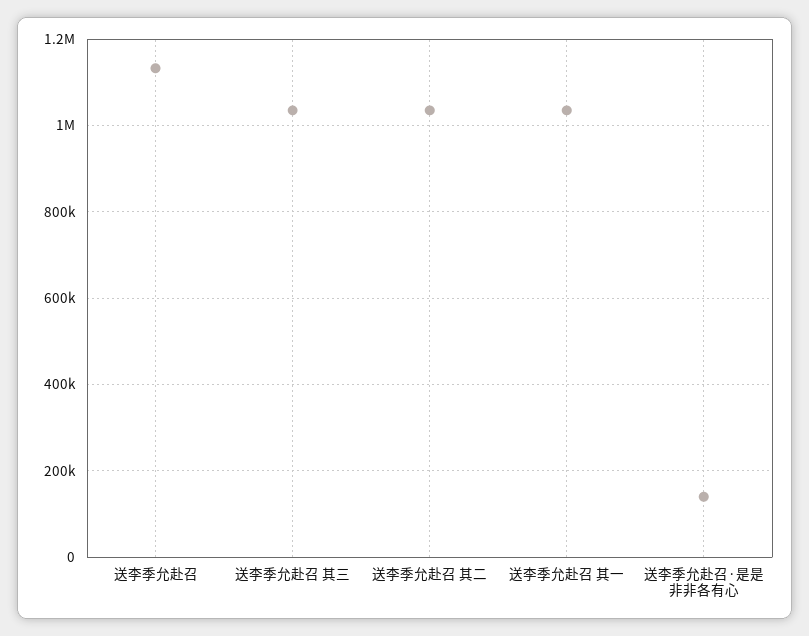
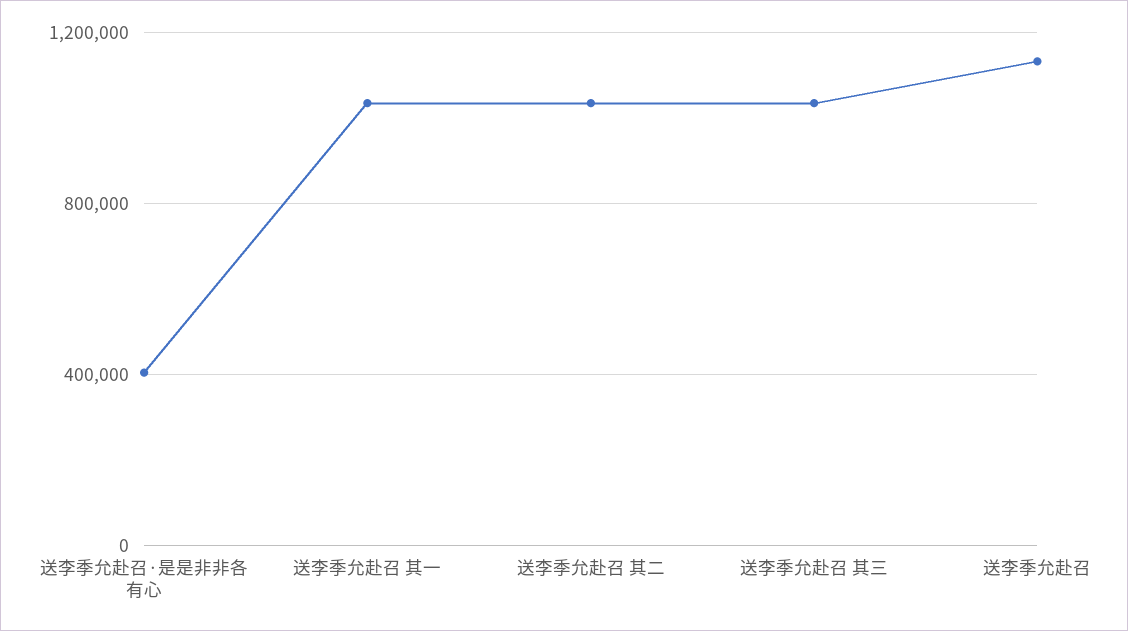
  {
    "送李季允赴召": 1140000,
    "送李季允赴召 其三": 1040000,
    "送李季允赴召 其二": 1040000,
    "送李季允赴召 其一": 1040000,
-   "送李季允赴召·是是非非各有心": 140000
+   "送李季允赴召·是是非非各有心": 400000
  }

